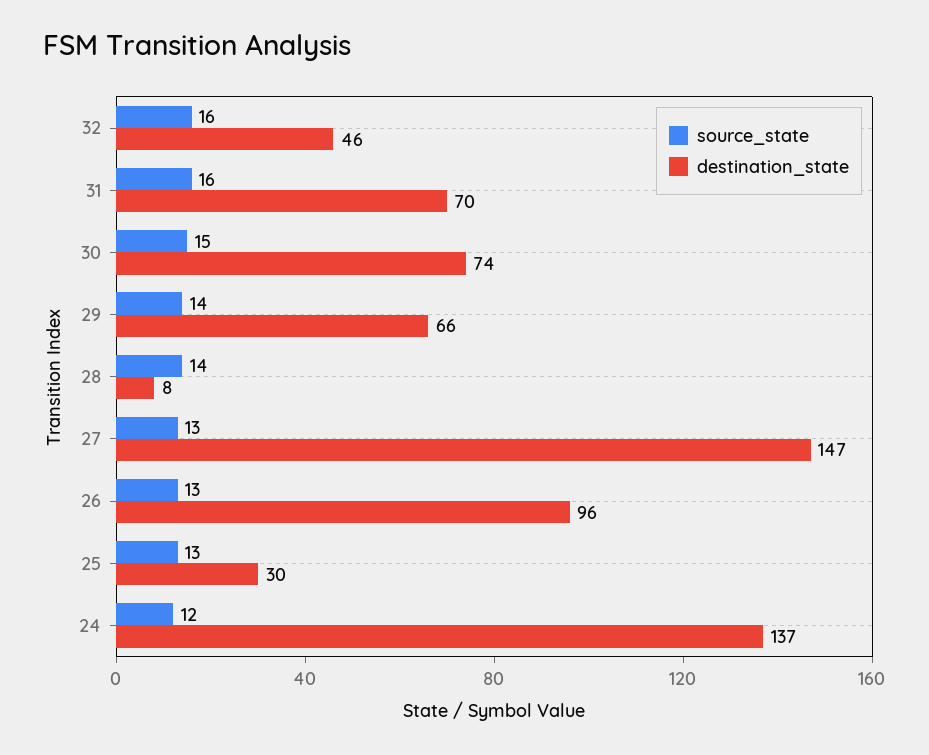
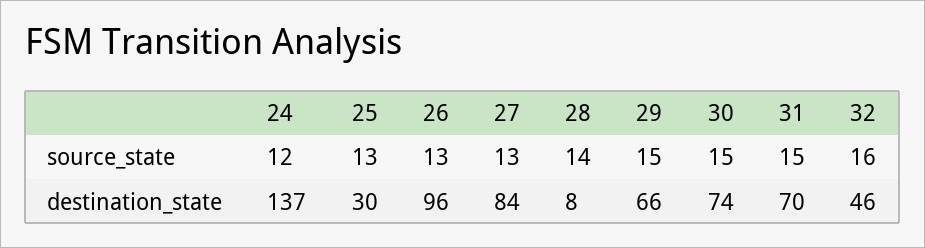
  {
    "source_state": {
      "32": 16,
-     "31": 16,
+     "31": 15,
      "30": 15,
-     "29": 14,
+     "29": 15,
      "28": 14,
      "27": 13,
      "26": 13,
      "25": 13,
      "24": 12
    },
    "destination_state": {
      "32": 46,
      "31": 70,
      "30": 74,
      "29": 66,
      "28": 8,
-     "27": 147,
+     "27": 84,
      "26": 96,
      "25": 30,
      "24": 137
    }
  }

